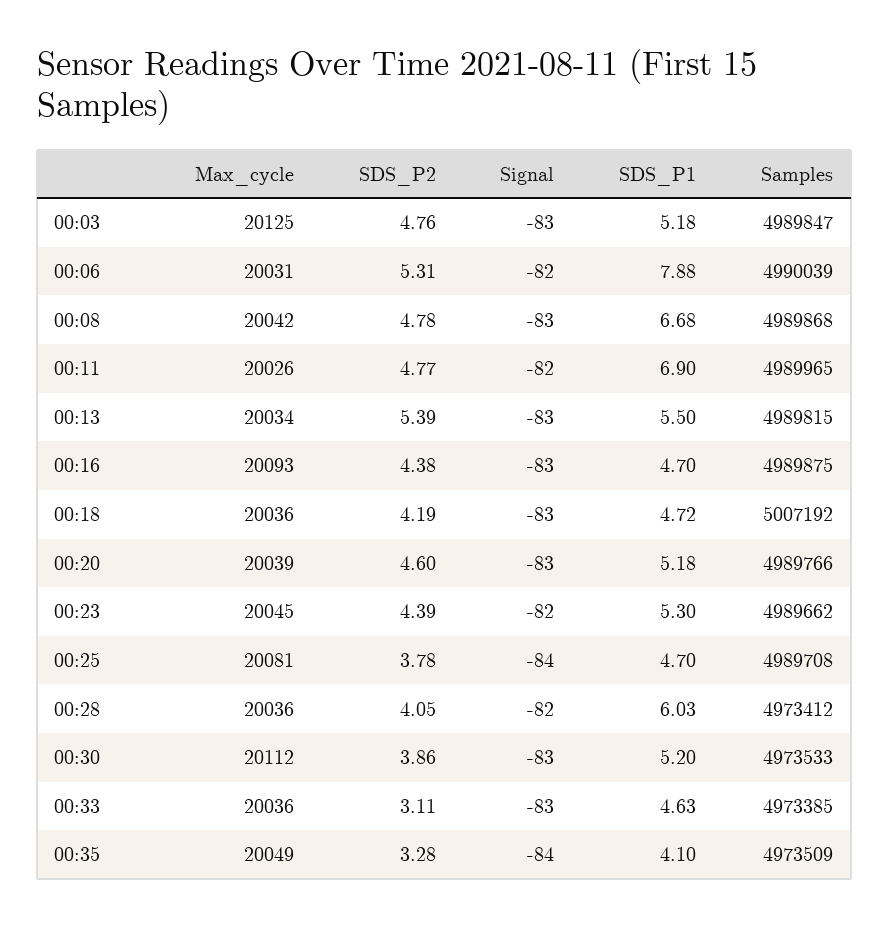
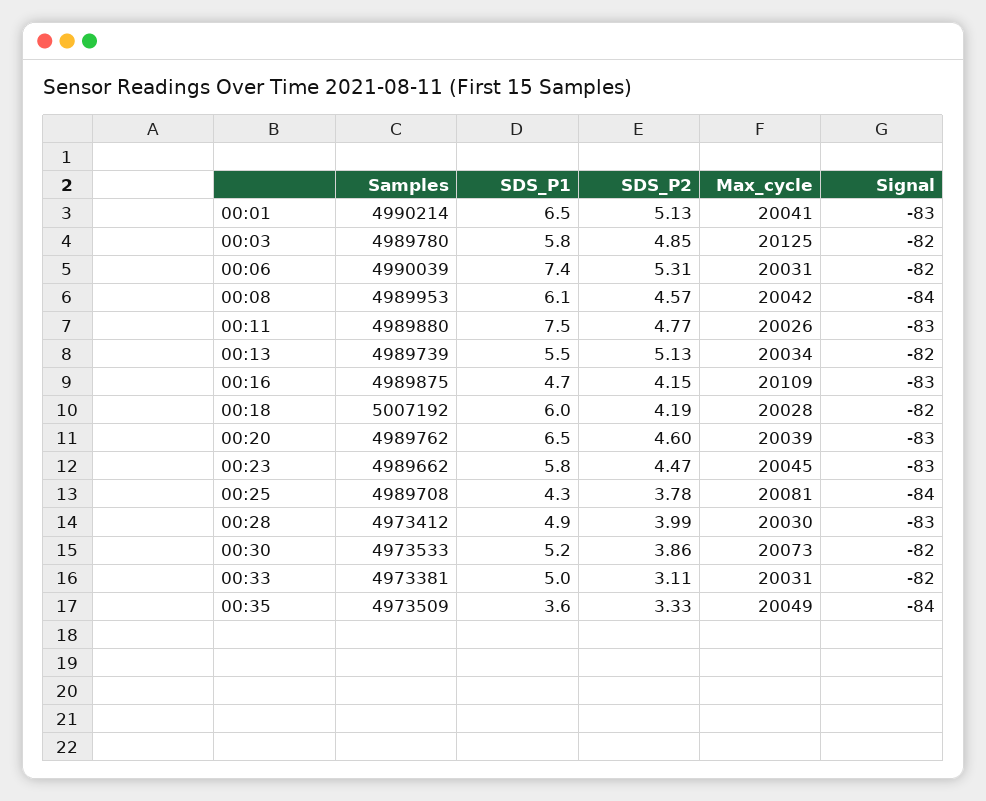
  {
    "Max_cycle": {
      "00:03": 20125,
      "00:06": 20031,
      "00:08": 20042,
      "00:11": 20026,
      "00:13": 20034,
-     "00:16": 20093,
+     "00:16": 20109,
-     "00:18": 20036,
+     "00:18": 20028,
      "00:20": 20039,
      "00:23": 20045,
      "00:25": 20081,
-     "00:28": 20036,
+     "00:28": 20030,
-     "00:30": 20112,
+     "00:30": 20073,
-     "00:33": 20036,
+     "00:33": 20031,
-     "00:35": 20049
+     "00:35": 20049,
+     "00:01": 20041
    },
    "SDS_P2": {
-     "00:03": 4.76,
+     "00:03": 4.85,
      "00:06": 5.31,
-     "00:08": 4.78,
+     "00:08": 4.57,
      "00:11": 4.77,
-     "00:13": 5.39,
+     "00:13": 5.13,
-     "00:16": 4.38,
+     "00:16": 4.15,
      "00:18": 4.19,
      "00:20": 4.6,
-     "00:23": 4.39,
+     "00:23": 4.47,
      "00:25": 3.78,
-     "00:28": 4.05,
+     "00:28": 3.99,
      "00:30": 3.86,
      "00:33": 3.11,
-     "00:35": 3.28
+     "00:35": 3.33,
+     "00:01": 5.13
    },
    "Signal": {
-     "00:03": -83,
+     "00:03": -82,
      "00:06": -82,
-     "00:08": -83,
+     "00:08": -84,
-     "00:11": -82,
+     "00:11": -83,
-     "00:13": -83,
+     "00:13": -82,
      "00:16": -83,
-     "00:18": -83,
+     "00:18": -82,
      "00:20": -83,
-     "00:23": -82,
+     "00:23": -83,
      "00:25": -84,
-     "00:28": -82,
+     "00:28": -83,
-     "00:30": -83,
+     "00:30": -82,
-     "00:33": -83,
+     "00:33": -82,
-     "00:35": -84
+     "00:35": -84,
+     "00:01": -83
    },
    "SDS_P1": {
-     "00:03": 5.18,
+     "00:03": 5.8,
-     "00:06": 7.88,
+     "00:06": 7.4,
-     "00:08": 6.68,
+     "00:08": 6.1,
-     "00:11": 6.9,
+     "00:11": 7.5,
      "00:13": 5.5,
      "00:16": 4.7,
-     "00:18": 4.72,
+     "00:18": 6,
-     "00:20": 5.18,
+     "00:20": 6.5,
-     "00:23": 5.3,
+     "00:23": 5.8,
-     "00:25": 4.7,
+     "00:25": 4.3,
-     "00:28": 6.03,
+     "00:28": 4.9,
      "00:30": 5.2,
-     "00:33": 4.63,
+     "00:33": 5,
-     "00:35": 4.1
+     "00:35": 3.6,
+     "00:01": 6.5
    },
    "Samples": {
-     "00:03": 4989847,
+     "00:03": 4989780,
      "00:06": 4990039,
-     "00:08": 4989868,
+     "00:08": 4989953,
-     "00:11": 4989965,
+     "00:11": 4989880,
-     "00:13": 4989815,
+     "00:13": 4989739,
      "00:16": 4989875,
      "00:18": 5007192,
-     "00:20": 4989766,
+     "00:20": 4989762,
      "00:23": 4989662,
      "00:25": 4989708,
      "00:28": 4973412,
      "00:30": 4973533,
-     "00:33": 4973385,
+     "00:33": 4973381,
-     "00:35": 4973509
+     "00:35": 4973509,
+     "00:01": 4990214
    }
  }

